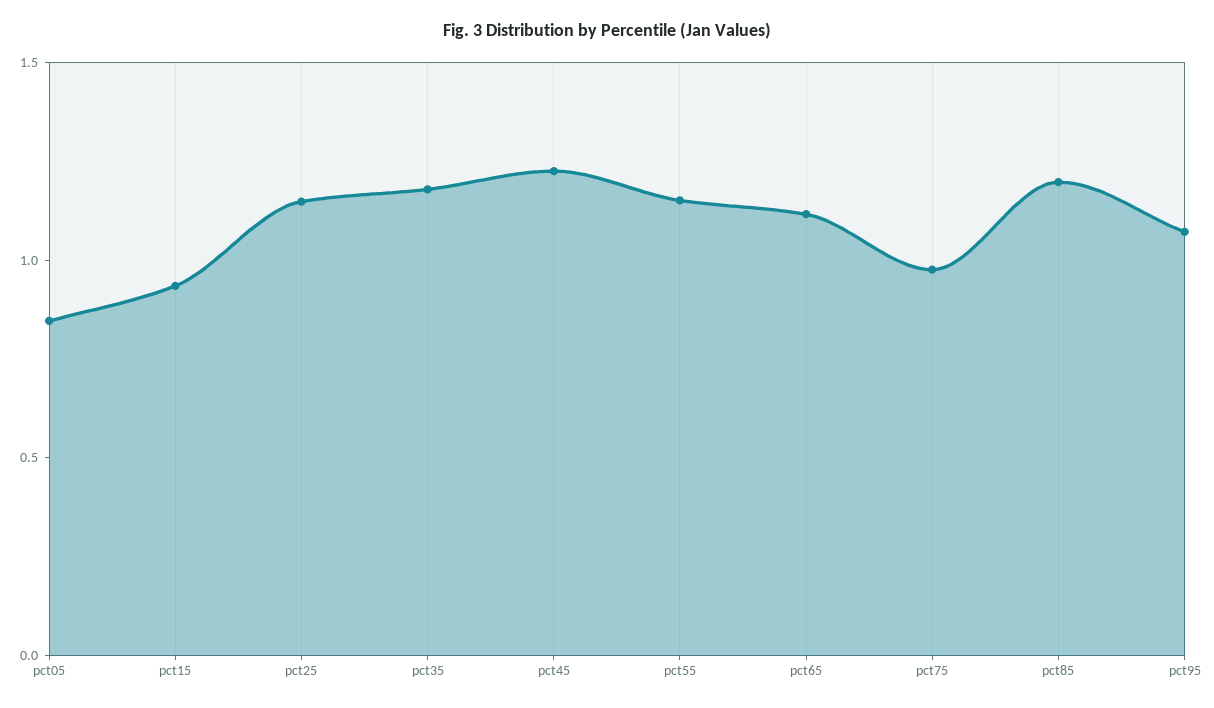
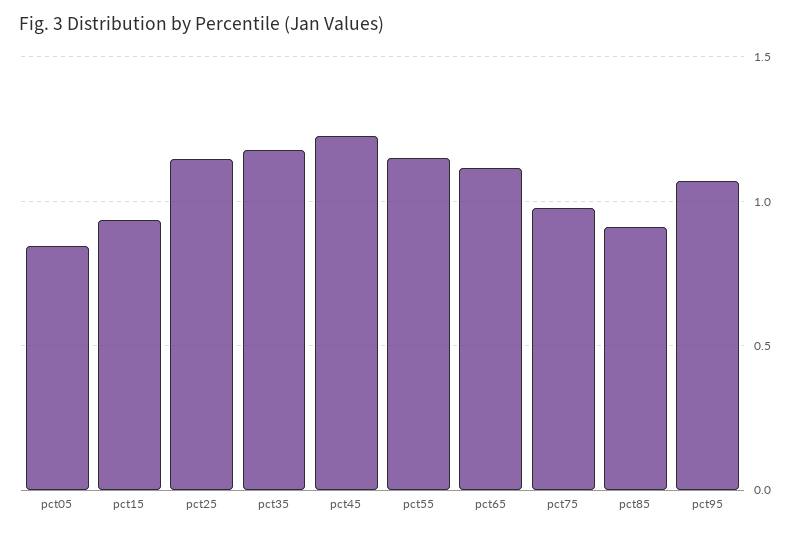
  {
    "pct05": 0.85,
    "pct15": 0.95,
    "pct25": 1.15,
    "pct35": 1.2,
    "pct45": 1.25,
    "pct55": 1.15,
    "pct65": 1.1,
    "pct75": 1,
-   "pct85": 1.2,
+   "pct85": 0.9,
    "pct95": 1.05
  }

